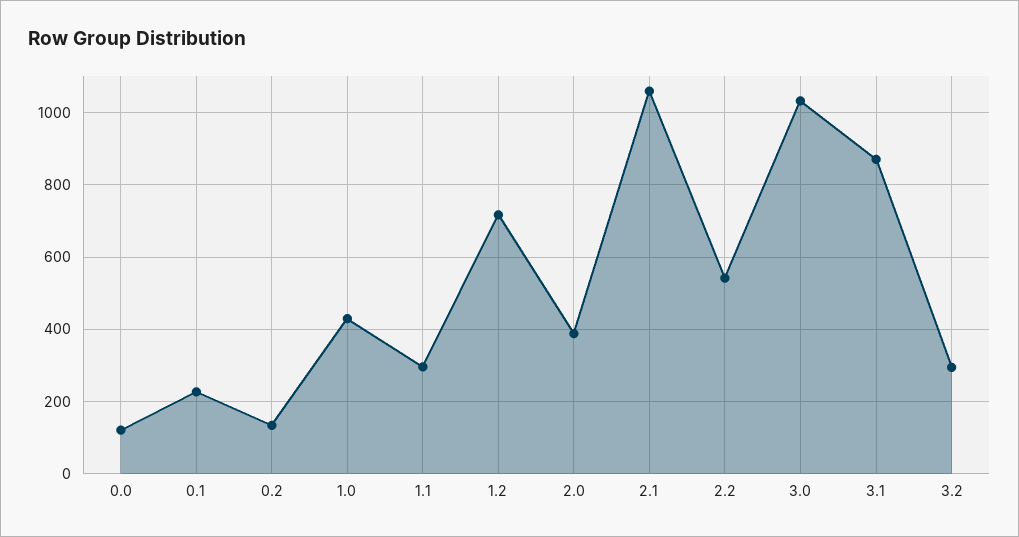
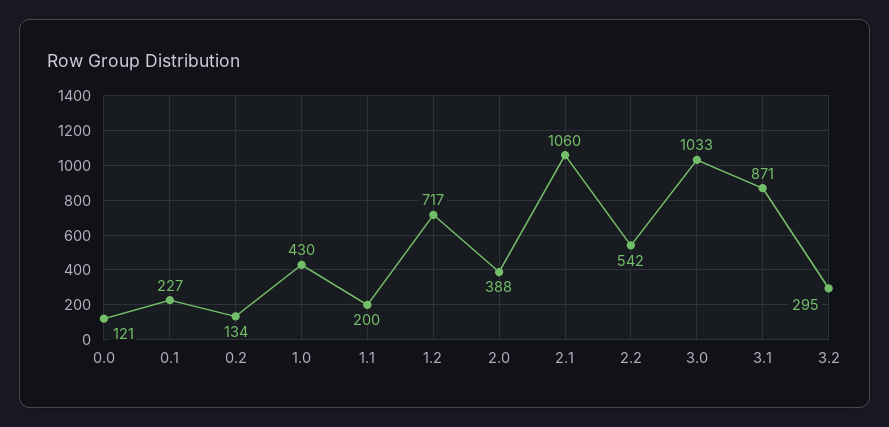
  {
    "0.0": 121,
    "0.1": 227,
    "0.2": 134,
    "1.0": 430,
-   "1.1": 300,
+   "1.1": 200,
    "1.2": 717,
    "2.0": 388,
    "2.1": 1060,
    "2.2": 542,
    "3.0": 1033,
    "3.1": 871,
    "3.2": 295
  }

